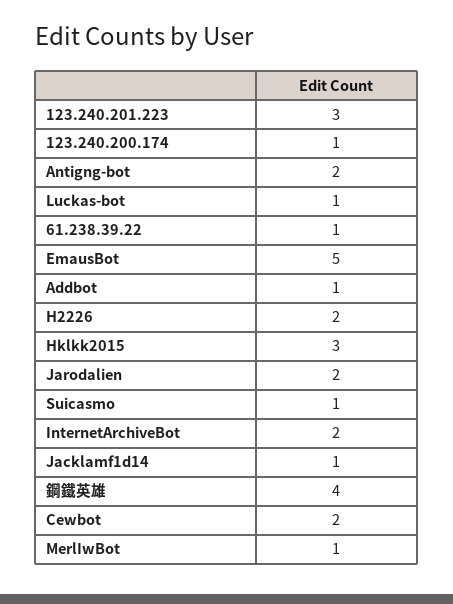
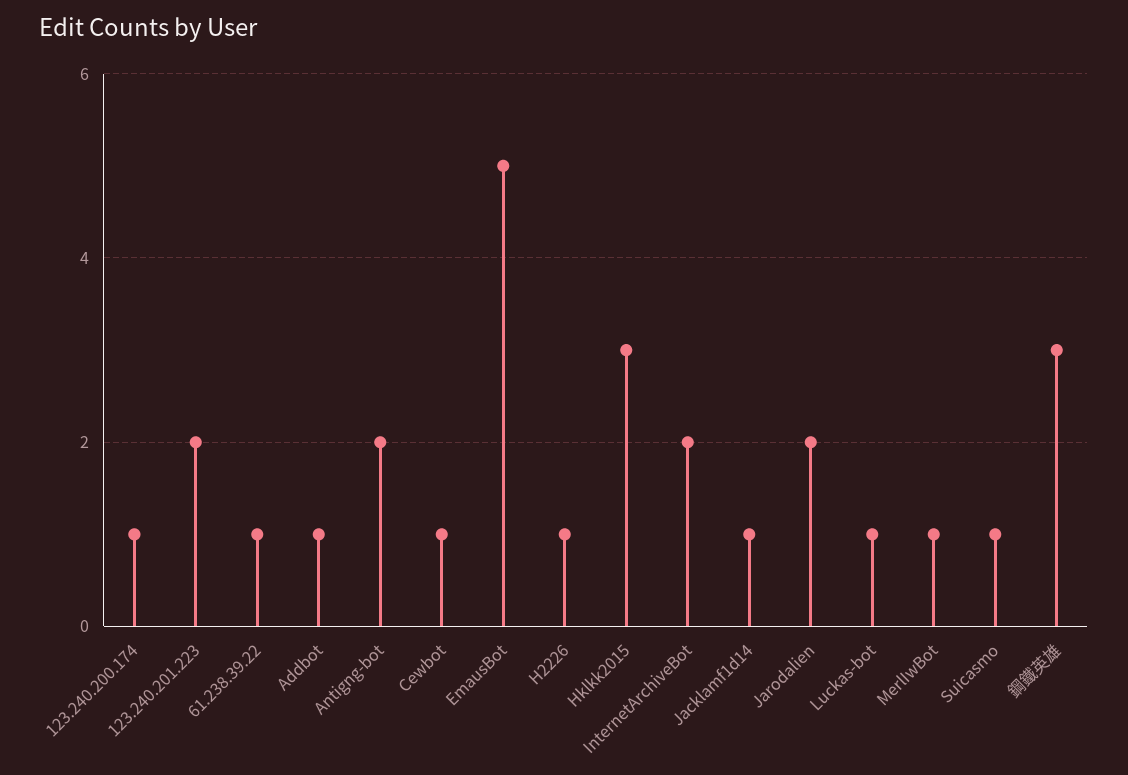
  {
-   "123.240.201.223": 3,
+   "123.240.201.223": 2,
    "123.240.200.174": 1,
    "Antigng-bot": 2,
    "Luckas-bot": 1,
    "61.238.39.22": 1,
    "EmausBot": 5,
    "Addbot": 1,
-   "H2226": 2,
+   "H2226": 1,
    "Hklkk2015": 3,
    "Jarodalien": 2,
    "Suicasmo": 1,
    "InternetArchiveBot": 2,
    "Jacklamf1d14": 1,
-   "鋼鐵英雄": 4,
+   "鋼鐵英雄": 3,
-   "Cewbot": 2,
+   "Cewbot": 1,
    "MerlIwBot": 1
  }

